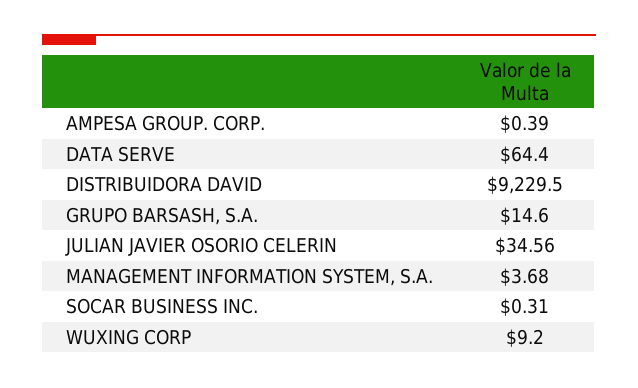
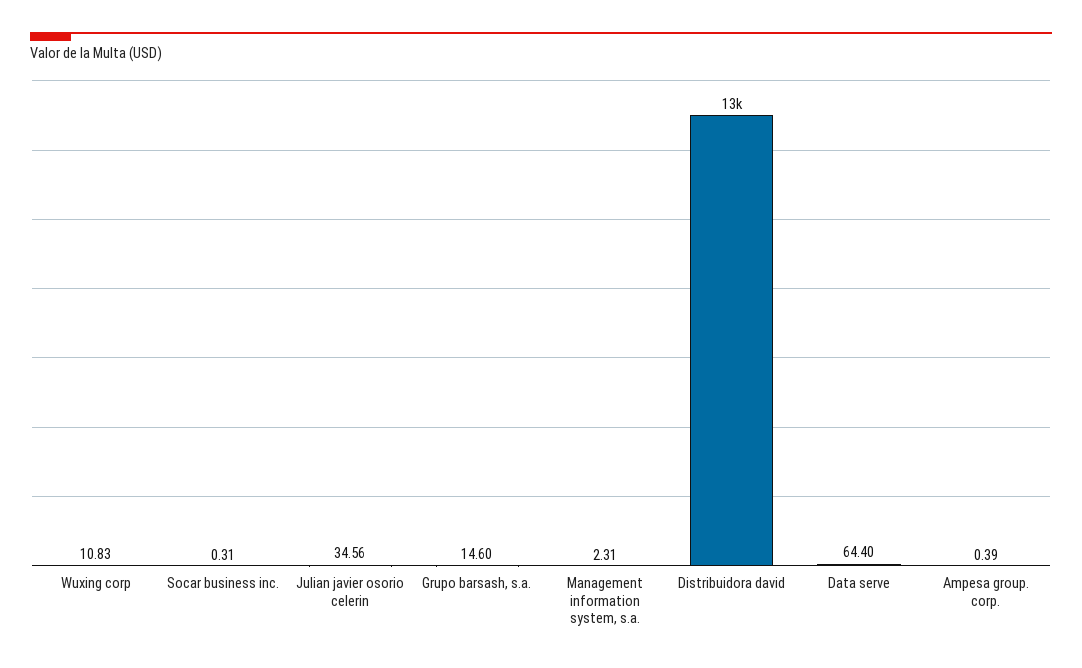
  {
    "AMPESA GROUP. CORP.": 0.39,
    "DATA SERVE": 64.4,
-   "DISTRIBUIDORA DAVID": 9229.5,
+   "DISTRIBUIDORA DAVID": 13000,
    "GRUPO BARSASH, S.A.": 14.6,
    "JULIAN JAVIER OSORIO CELERIN": 34.56,
-   "MANAGEMENT INFORMATION SYSTEM, S.A.": 3.68,
+   "MANAGEMENT INFORMATION SYSTEM, S.A.": 2.31,
    "SOCAR BUSINESS INC.": 0.31,
-   "WUXING CORP": 9.2
+   "WUXING CORP": 10.83
  }

